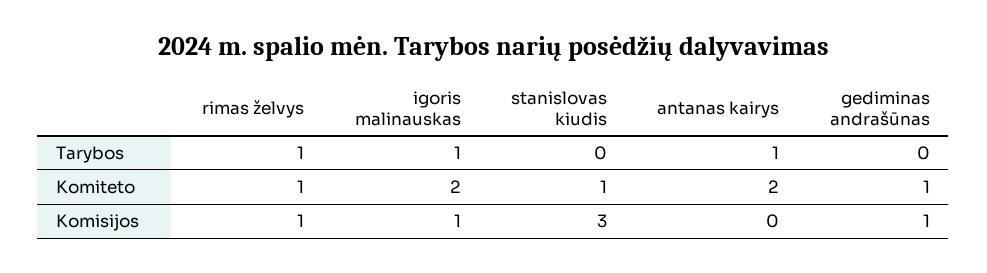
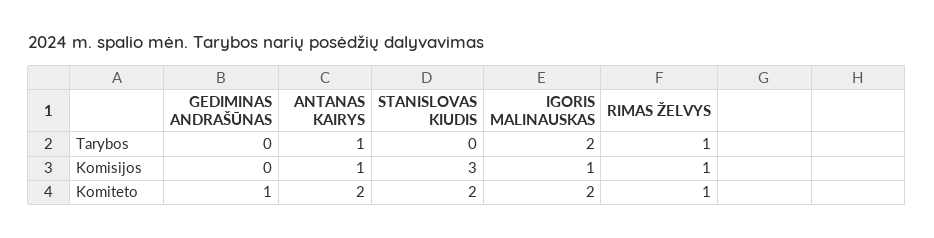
  {
    "rimas želvys": {
      "Tarybos": 1,
      "Komiteto": 1,
      "Komisijos": 1
    },
    "igoris malinauskas": {
-     "Tarybos": 1,
+     "Tarybos": 2,
      "Komiteto": 2,
      "Komisijos": 1
    },
    "stanislovas kiudis": {
      "Tarybos": 0,
-     "Komiteto": 1,
+     "Komiteto": 2,
      "Komisijos": 3
    },
    "antanas kairys": {
      "Tarybos": 1,
      "Komiteto": 2,
-     "Komisijos": 0
+     "Komisijos": 1
    },
    "gediminas andrašūnas": {
      "Tarybos": 0,
      "Komiteto": 1,
-     "Komisijos": 1
+     "Komisijos": 0
    }
  }

